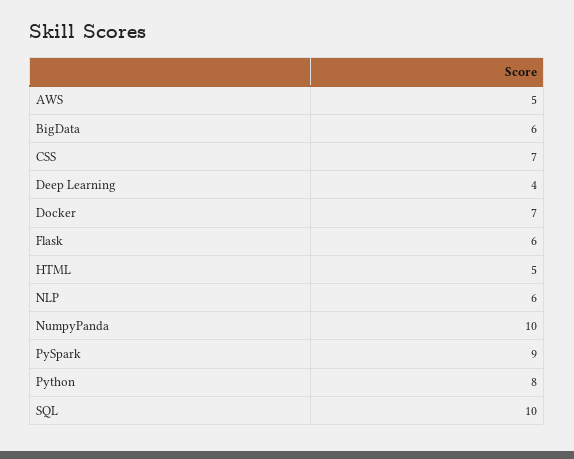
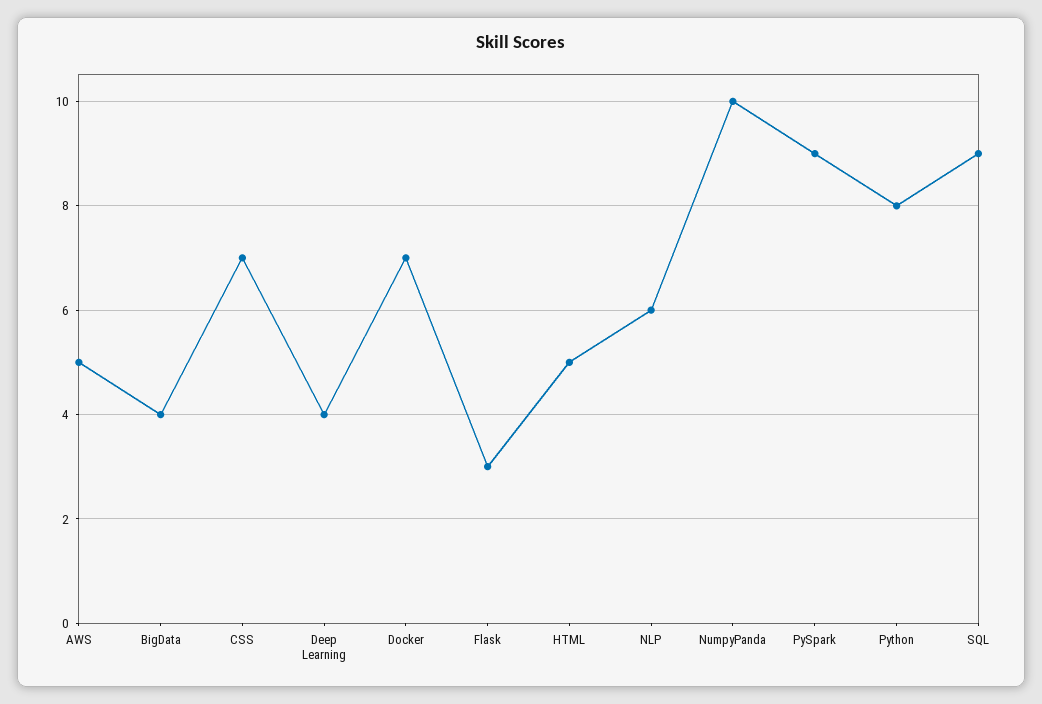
  {
    "AWS": 5,
-   "BigData": 6,
+   "BigData": 4,
    "CSS": 7,
    "Deep Learning": 4,
    "Docker": 7,
-   "Flask": 6,
+   "Flask": 3,
    "HTML": 5,
    "NLP": 6,
    "NumpyPanda": 10,
    "PySpark": 9,
    "Python": 8,
-   "SQL": 10
+   "SQL": 9
  }

